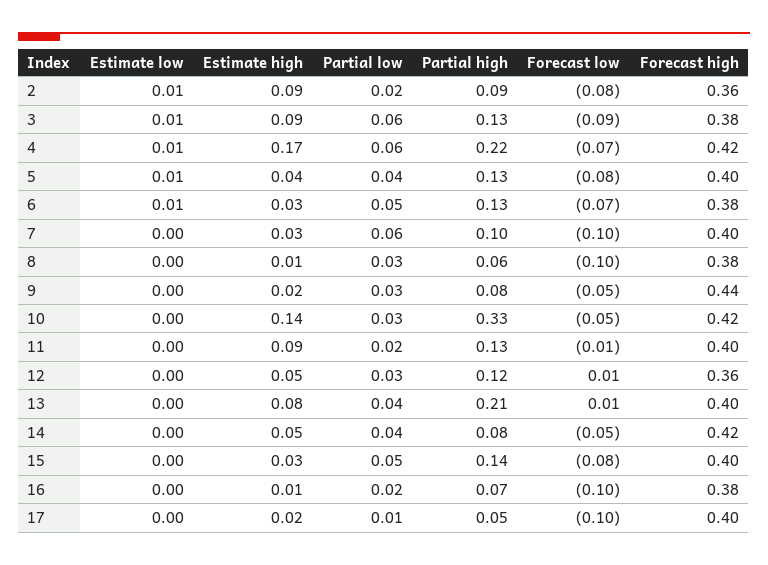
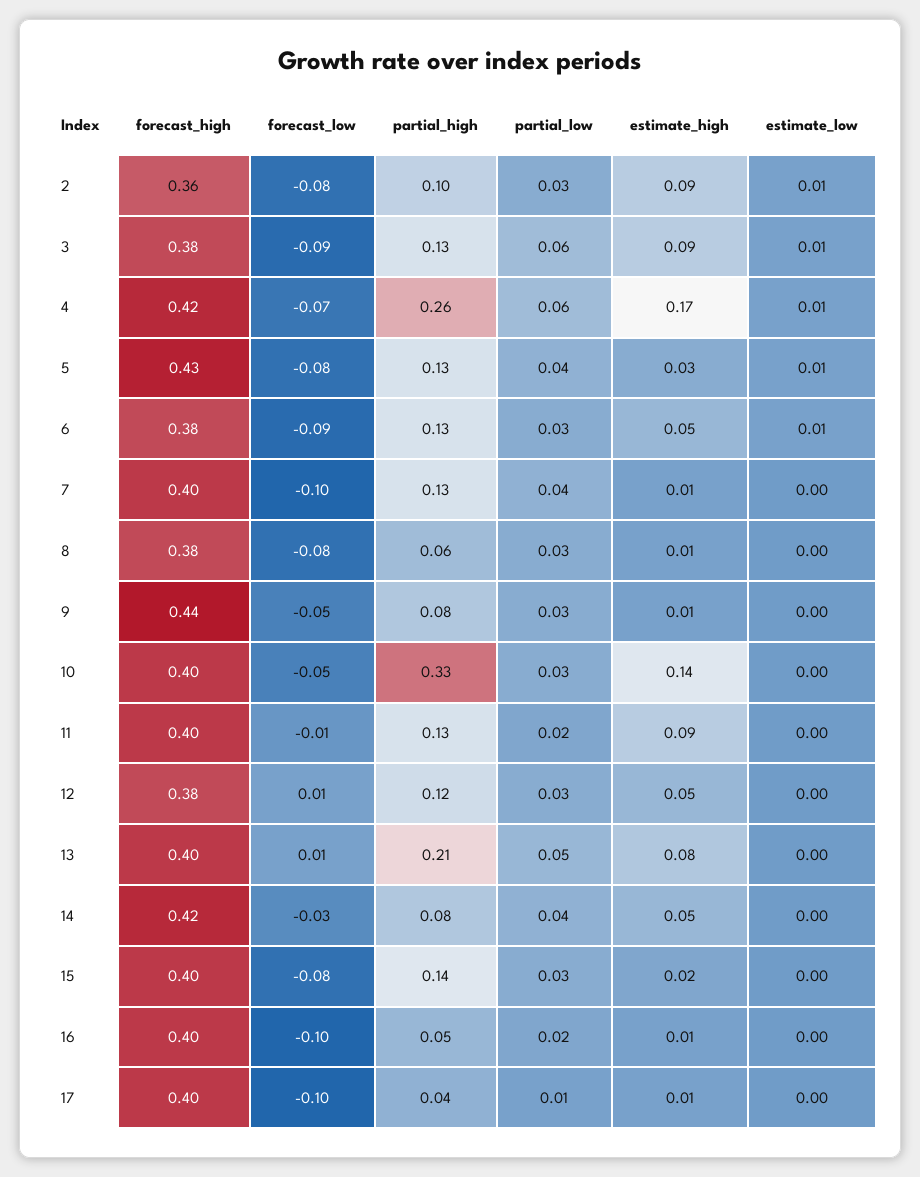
  {
    "Estimate low": {
      "2": 0.01,
      "3": 0.01,
      "4": 0.01,
      "5": 0.01,
      "6": 0.01,
      "7": 0,
      "8": 0,
      "9": 0,
      "10": 0,
      "11": 0,
      "12": 0,
      "13": 0,
      "14": 0,
      "15": 0,
      "16": 0,
      "17": 0
    },
    "Estimate high": {
      "2": 0.09,
      "3": 0.09,
      "4": 0.17,
-     "5": 0.04,
+     "5": 0.03,
-     "6": 0.03,
+     "6": 0.05,
-     "7": 0.03,
+     "7": 0.01,
      "8": 0.01,
-     "9": 0.02,
+     "9": 0.01,
      "10": 0.14,
      "11": 0.09,
      "12": 0.05,
      "13": 0.08,
      "14": 0.05,
-     "15": 0.03,
+     "15": 0.02,
      "16": 0.01,
-     "17": 0.02
+     "17": 0.01
    },
    "Partial low": {
-     "2": 0.02,
+     "2": 0.03,
      "3": 0.06,
      "4": 0.06,
      "5": 0.04,
-     "6": 0.05,
+     "6": 0.03,
-     "7": 0.06,
+     "7": 0.04,
      "8": 0.03,
      "9": 0.03,
      "10": 0.03,
      "11": 0.02,
      "12": 0.03,
-     "13": 0.04,
+     "13": 0.05,
      "14": 0.04,
-     "15": 0.05,
+     "15": 0.03,
      "16": 0.02,
      "17": 0.01
    },
    "Partial high": {
-     "2": 0.09,
+     "2": 0.1,
      "3": 0.13,
-     "4": 0.22,
+     "4": 0.26,
      "5": 0.13,
      "6": 0.13,
-     "7": 0.1,
+     "7": 0.13,
      "8": 0.06,
      "9": 0.08,
      "10": 0.33,
      "11": 0.13,
      "12": 0.12,
      "13": 0.21,
      "14": 0.08,
      "15": 0.14,
-     "16": 0.07,
+     "16": 0.05,
-     "17": 0.05
+     "17": 0.04
    },
    "Forecast low": {
      "2": -0.08,
      "3": -0.09,
      "4": -0.07,
      "5": -0.08,
-     "6": -0.07,
+     "6": -0.09,
      "7": -0.1,
-     "8": -0.1,
+     "8": -0.08,
      "9": -0.05,
      "10": -0.05,
      "11": -0.01,
      "12": 0.01,
      "13": 0.01,
-     "14": -0.05,
+     "14": -0.03,
      "15": -0.08,
      "16": -0.1,
      "17": -0.1
    },
    "Forecast high": {
      "2": 0.36,
      "3": 0.38,
      "4": 0.42,
-     "5": 0.4,
+     "5": 0.43,
      "6": 0.38,
      "7": 0.4,
      "8": 0.38,
      "9": 0.44,
-     "10": 0.42,
+     "10": 0.4,
      "11": 0.4,
-     "12": 0.36,
+     "12": 0.38,
      "13": 0.4,
      "14": 0.42,
      "15": 0.4,
-     "16": 0.38,
+     "16": 0.4,
      "17": 0.4
    }
  }

